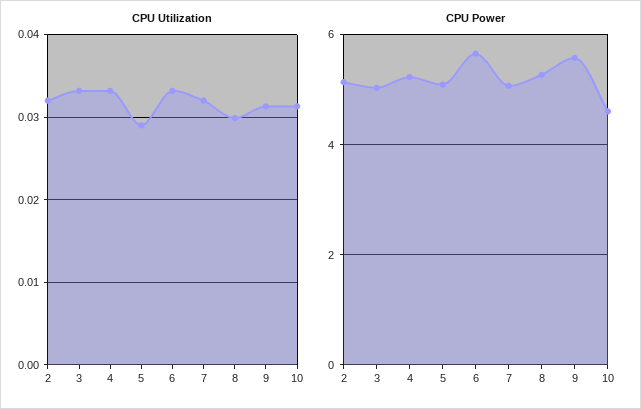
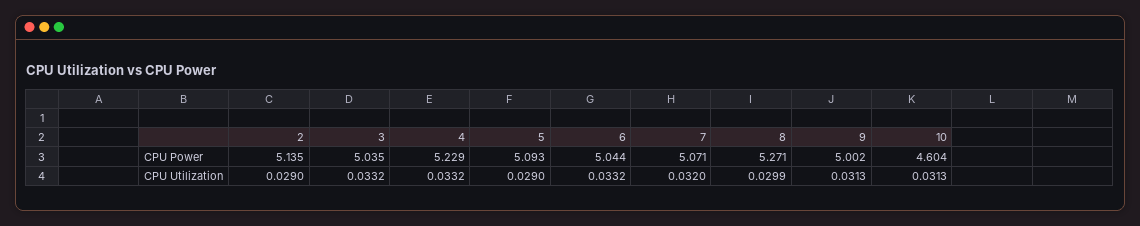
  {
    "CPU Utilization": {
-     "2": 0.032,
+     "2": 0.029,
      "3": 0.0332,
      "4": 0.0332,
      "5": 0.029,
      "6": 0.0332,
      "7": 0.032,
      "8": 0.0299,
      "9": 0.0313,
      "10": 0.0313
    },
    "CPU Power": {
      "2": 5.135,
      "3": 5.035,
      "4": 5.229,
      "5": 5.093,
-     "6": 5.6,
+     "6": 5.044,
      "7": 5.071,
      "8": 5.271,
-     "9": 5.6,
+     "9": 5.002,
      "10": 4.604
    }
  }

